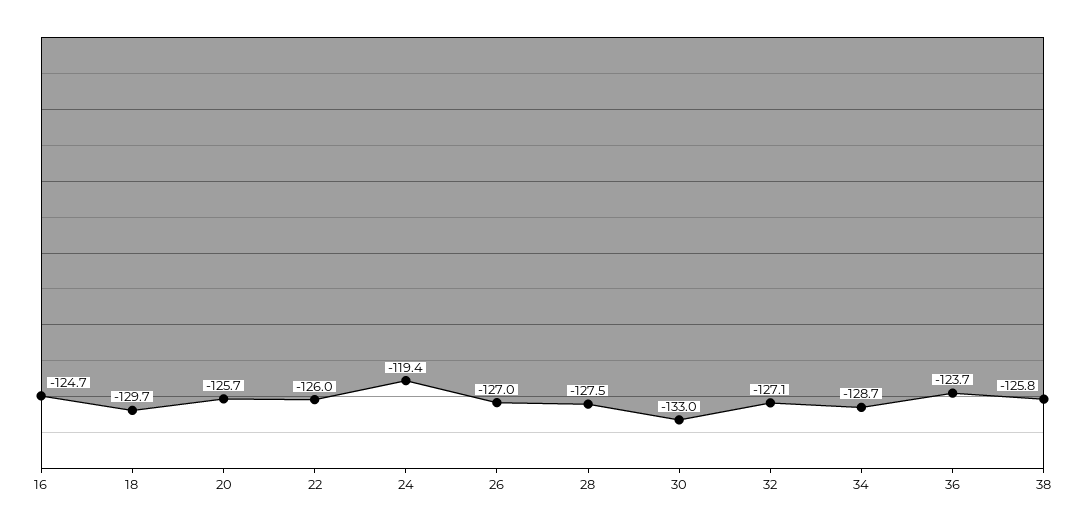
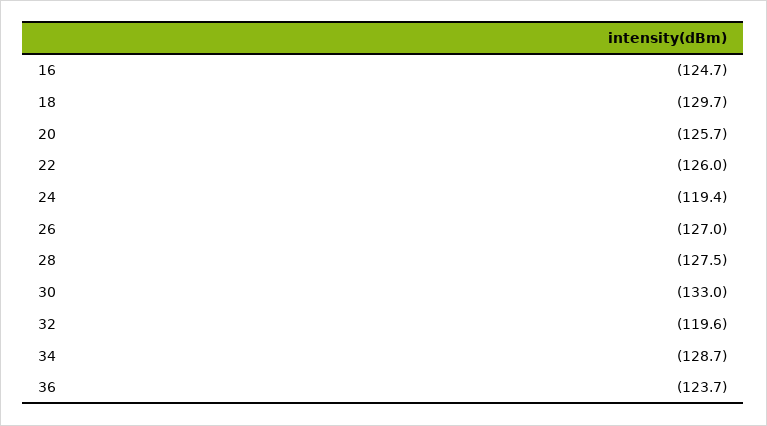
  {
    "16": -124.7,
    "18": -129.7,
    "20": -125.7,
    "22": -126,
    "24": -119.4,
    "26": -127,
    "28": -127.5,
    "30": -133,
-   "32": -127.1,
+   "32": -119.6,
    "34": -128.7,
-   "36": -123.7,
+   "36": -123.7
-   "38": -125.8
  }

